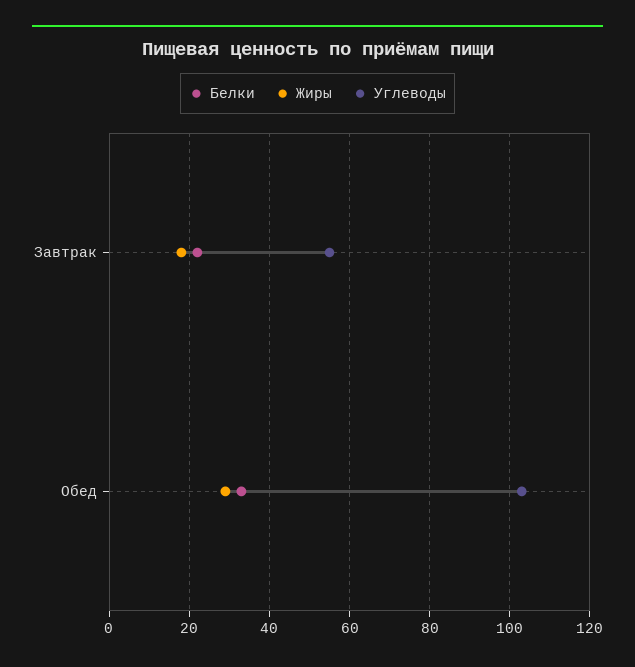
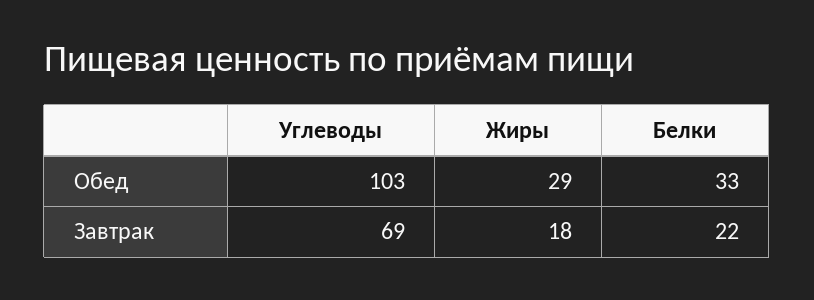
  {
    "Белки": {
      "Завтрак": 22,
      "Обед": 33
    },
    "Жиры": {
      "Завтрак": 18,
      "Обед": 29
    },
    "Углеводы": {
-     "Завтрак": 55,
+     "Завтрак": 69,
      "Обед": 103
    }
  }

